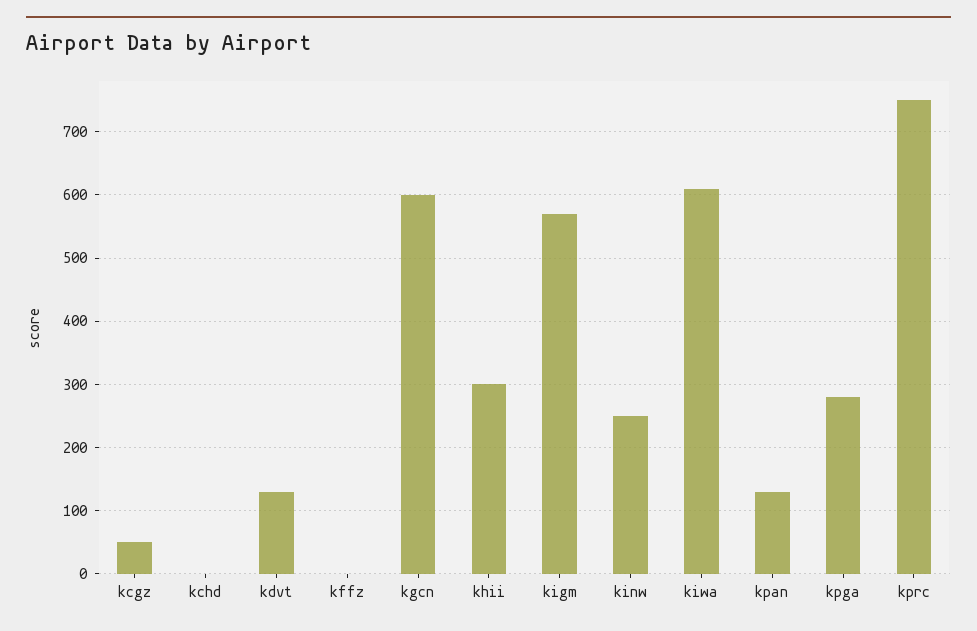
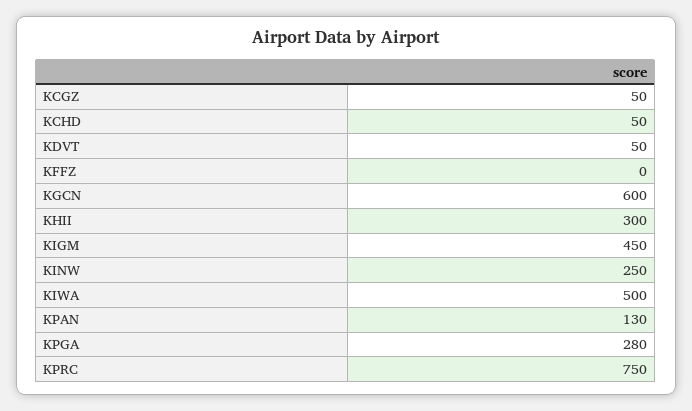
  {
    "kcgz": 50,
-   "kchd": 0,
+   "kchd": 50,
-   "kdvt": 130,
+   "kdvt": 50,
    "kffz": 0,
    "kgcn": 600,
    "khii": 300,
-   "kigm": 570,
+   "kigm": 450,
    "kinw": 250,
-   "kiwa": 610,
+   "kiwa": 500,
    "kpan": 130,
    "kpga": 280,
    "kprc": 750
  }

